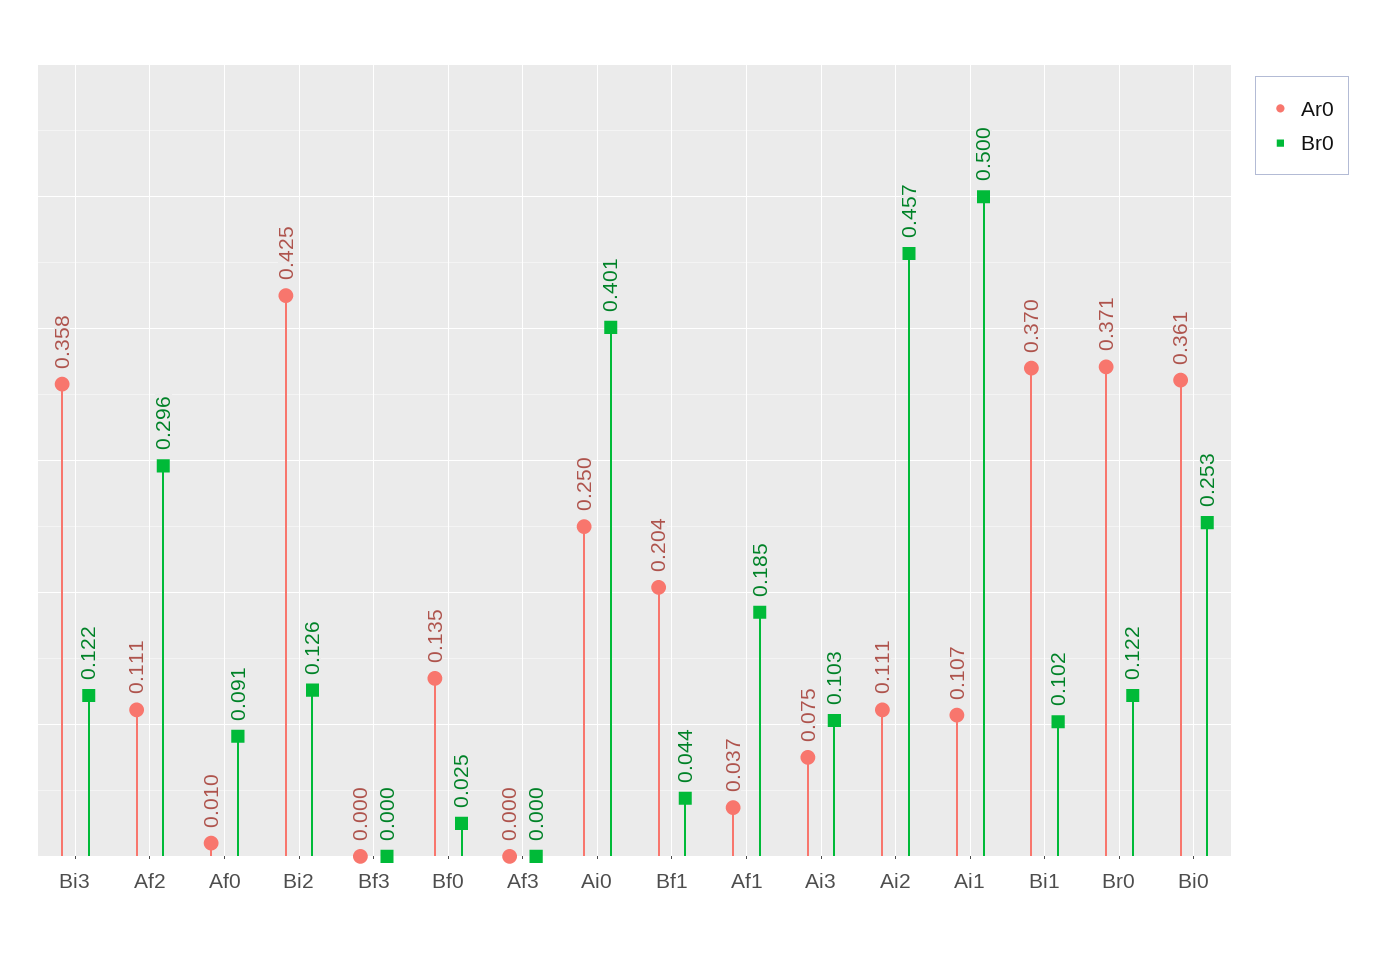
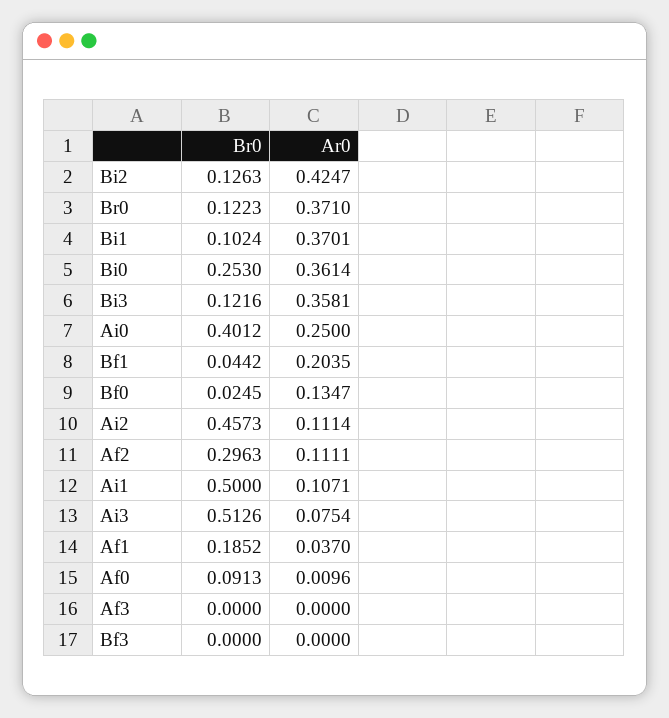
  {
    "Ar0": {
      "Bi3": 0.3581,
      "Af2": 0.1111,
      "Af0": 0.0096,
      "Bi2": 0.4247,
      "Bf3": 0,
      "Bf0": 0.1347,
      "Af3": 0,
      "Ai0": 0.25,
      "Bf1": 0.2035,
      "Af1": 0.037,
      "Ai3": 0.0754,
      "Ai2": 0.1114,
      "Ai1": 0.1071,
      "Bi1": 0.3701,
      "Br0": 0.371,
      "Bi0": 0.3614
    },
    "Br0": {
      "Bi3": 0.1216,
      "Af2": 0.2963,
      "Af0": 0.0913,
      "Bi2": 0.1263,
      "Bf3": 0,
      "Bf0": 0.0245,
      "Af3": 0,
      "Ai0": 0.4012,
      "Bf1": 0.0442,
      "Af1": 0.1852,
-     "Ai3": 0.103,
+     "Ai3": 0.5126,
      "Ai2": 0.4573,
      "Ai1": 0.5,
      "Bi1": 0.1024,
      "Br0": 0.1223,
      "Bi0": 0.253
    }
  }

